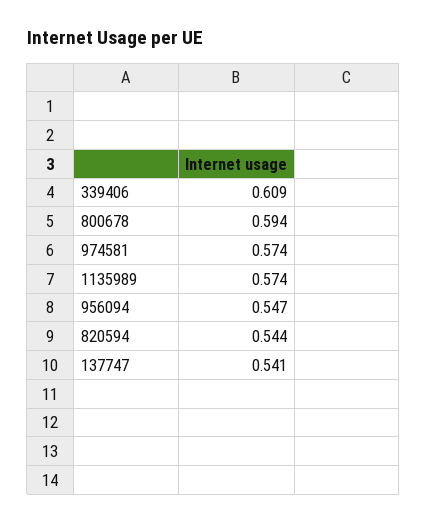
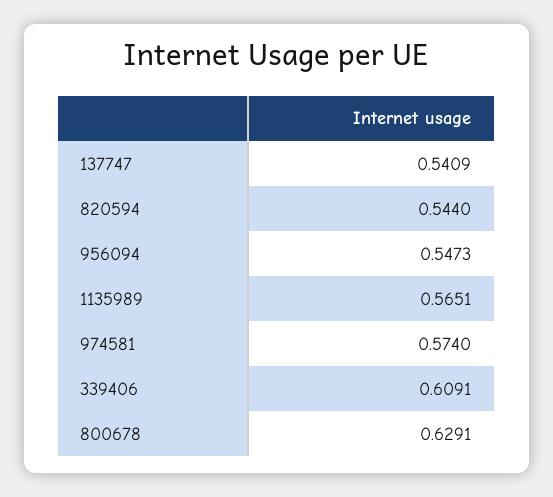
  {
    "339406": 0.6091,
-   "800678": 0.594,
+   "800678": 0.6291,
    "974581": 0.574,
-   "1135989": 0.574,
+   "1135989": 0.5651,
    "956094": 0.5473,
    "820594": 0.544,
    "137747": 0.5409
  }

